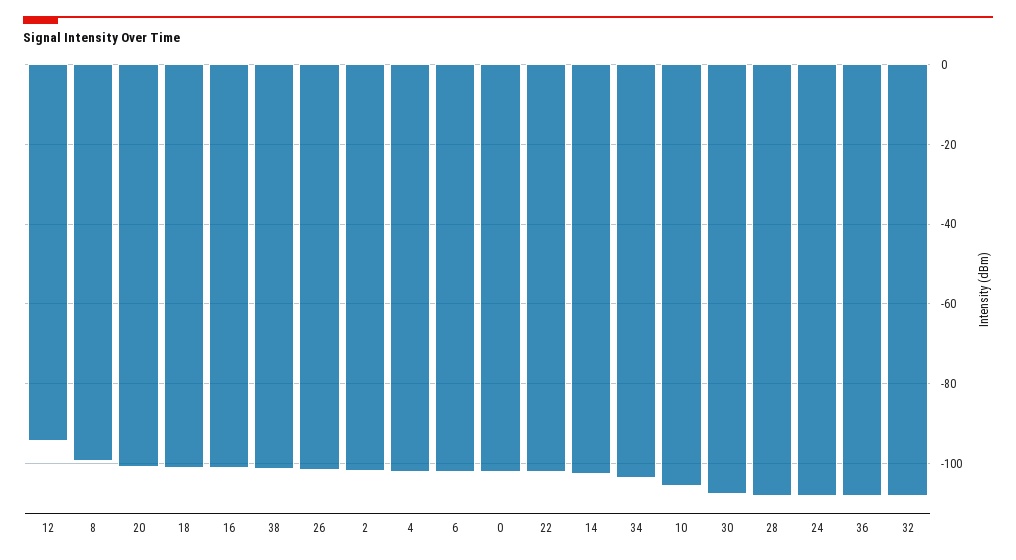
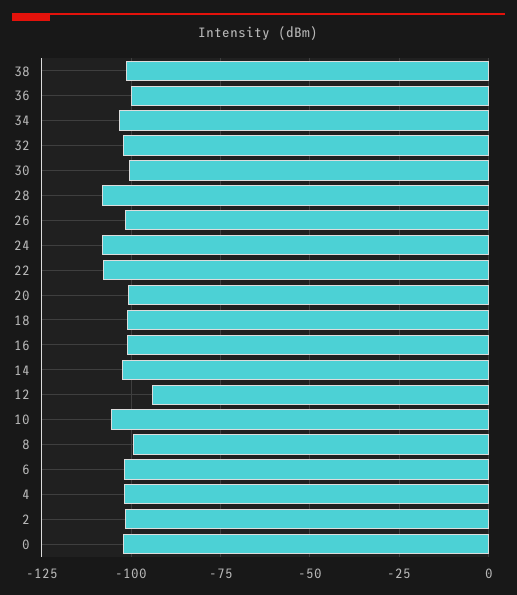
  {
    "12": -94,
    "8": -100,
    "20": -100,
    "18": -102,
    "16": -102,
    "38": -102,
    "26": -102,
    "2": -102,
    "4": -102,
    "6": -102,
    "0": -102,
-   "22": -102,
+   "22": -107.5,
    "14": -102,
    "34": -104,
    "10": -106,
-   "30": -108,
+   "30": -100,
    "28": -108,
    "24": -108,
-   "36": -108,
+   "36": -100,
-   "32": -108
+   "32": -102.5
  }

